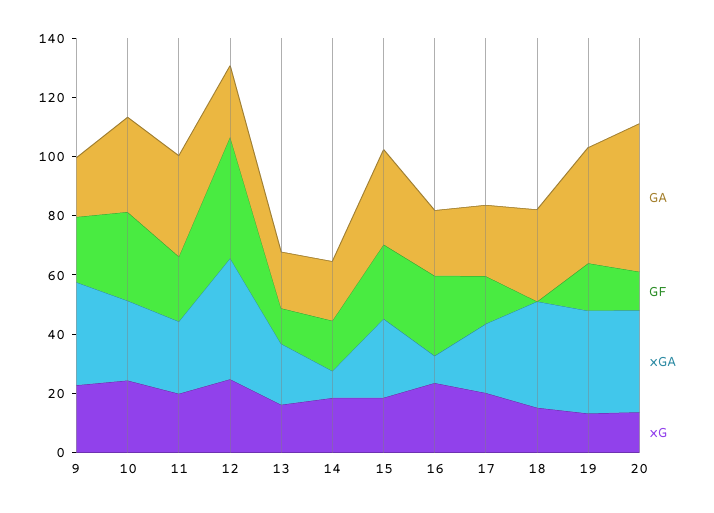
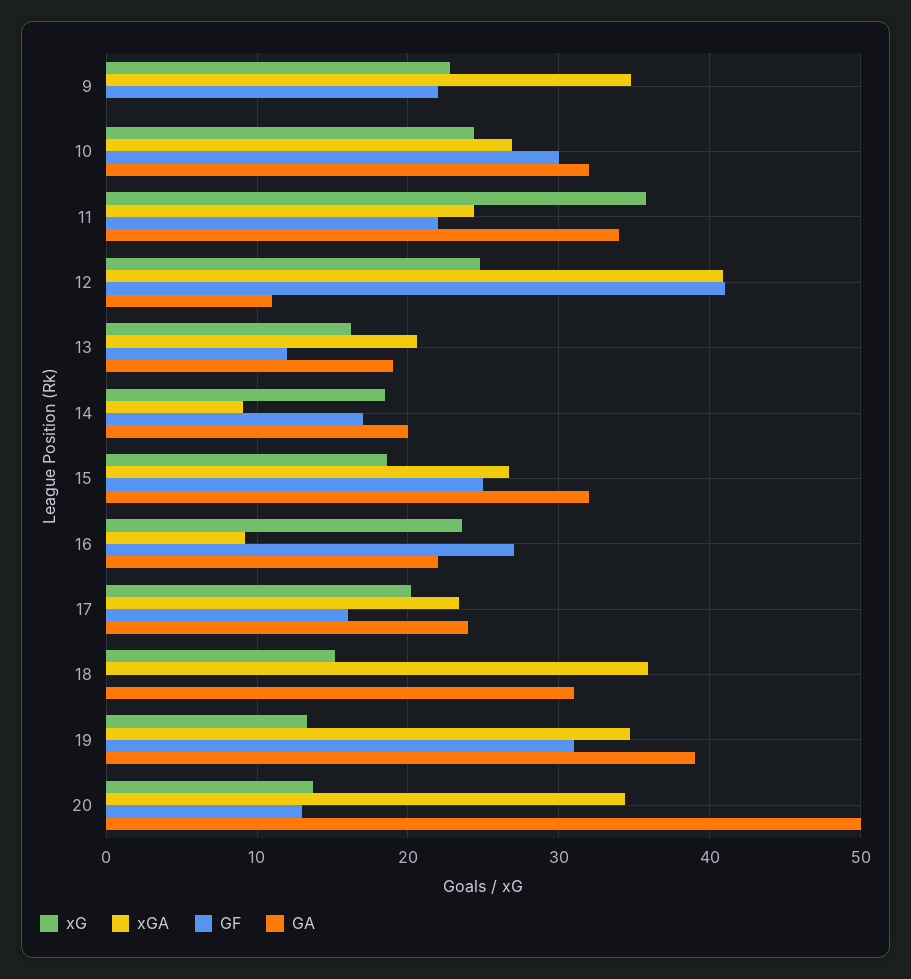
  {
    "GA": {
-     "9": 20,
+     "9": 0,
      "10": 32,
      "11": 34,
-     "12": 25,
+     "12": 11,
      "13": 19,
      "14": 20,
      "15": 32,
      "16": 22,
      "17": 24,
      "18": 31,
      "19": 39,
      "20": 50
    },
    "GF": {
      "9": 22,
      "10": 30,
      "11": 22,
      "12": 41,
      "13": 12,
      "14": 17,
      "15": 25,
      "16": 27,
      "17": 16,
      "18": 0,
-     "19": 15,
+     "19": 31,
      "20": 13
    },
    "xGA": {
      "9": 35,
      "10": 27,
      "11": 24,
      "12": 41,
      "13": 21,
      "14": 9,
      "15": 27,
      "16": 9,
      "17": 23,
      "18": 36,
      "19": 35,
      "20": 34
    },
    "xG": {
      "9": 23,
      "10": 24,
-     "11": 20,
+     "11": 36,
      "12": 25,
      "13": 16,
      "14": 19,
      "15": 19,
      "16": 24,
      "17": 20,
      "18": 15,
      "19": 13,
      "20": 14
    }
  }

